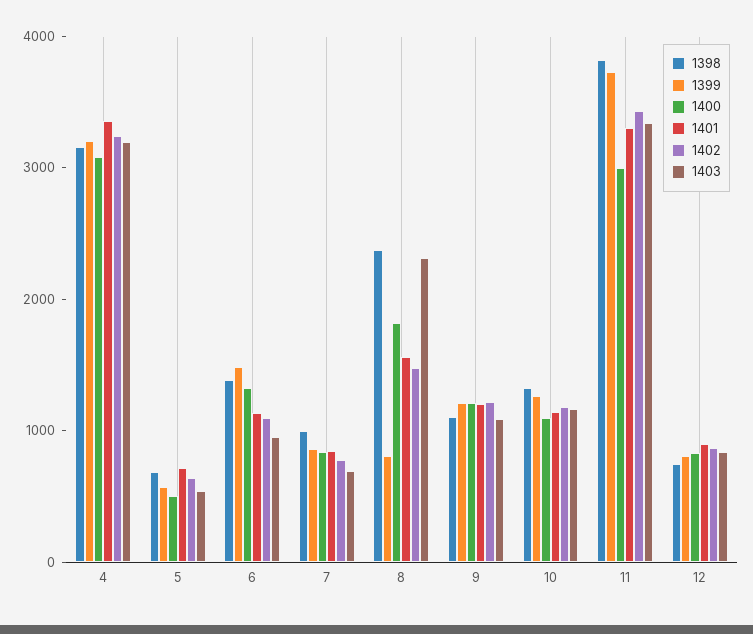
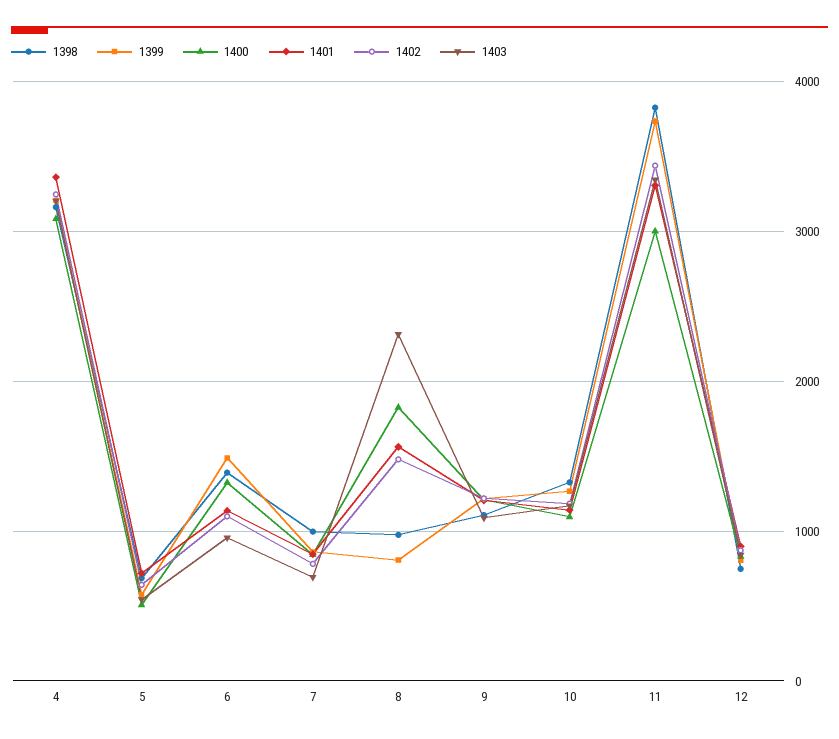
  {
    "1398": {
      "4": 3200,
      "5": 700,
      "6": 1400,
      "7": 1000,
-     "8": 2400,
+     "8": 1000,
      "9": 1100,
      "10": 1300,
      "11": 3800,
      "12": 700
    },
    "1399": {
      "4": 3200,
      "5": 600,
      "6": 1500,
      "7": 900,
      "8": 800,
      "9": 1200,
      "10": 1300,
      "11": 3700,
      "12": 800
    },
    "1400": {
      "4": 3100,
      "5": 500,
      "6": 1300,
      "7": 800,
      "8": 1800,
      "9": 1200,
      "10": 1100,
      "11": 3000,
      "12": 800
    },
    "1401": {
      "4": 3400,
      "5": 700,
      "6": 1100,
      "7": 800,
      "8": 1600,
      "9": 1200,
      "10": 1100,
      "11": 3300,
      "12": 900
    },
    "1402": {
      "4": 3200,
      "5": 600,
      "6": 1100,
      "7": 800,
      "8": 1500,
      "9": 1200,
      "10": 1200,
      "11": 3400,
      "12": 900
    },
    "1403": {
      "4": 3200,
      "5": 500,
      "6": 1000,
      "7": 700,
      "8": 2300,
      "9": 1100,
      "10": 1200,
      "11": 3300,
      "12": 800
    }
  }

